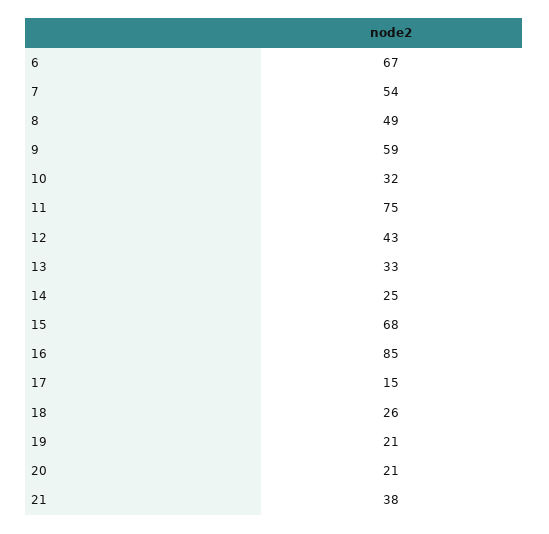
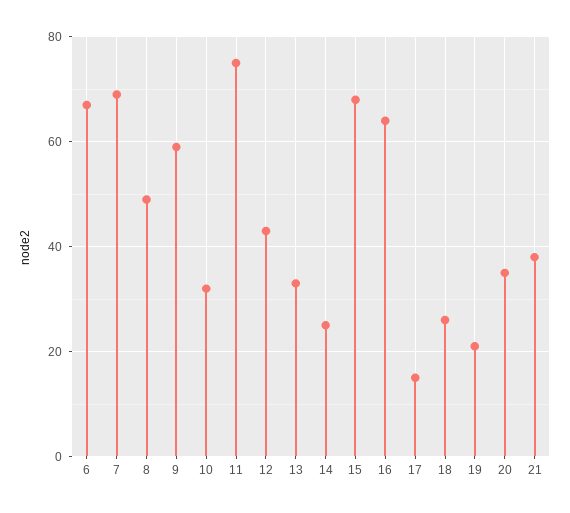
  {
    "6": 67,
-   "7": 54,
+   "7": 70,
    "8": 49,
    "9": 59,
    "10": 32,
    "11": 75,
    "12": 43,
    "13": 33,
    "14": 25,
    "15": 68,
-   "16": 85,
+   "16": 65,
    "17": 15,
    "18": 26,
    "19": 21,
-   "20": 21,
+   "20": 35,
    "21": 38
  }

